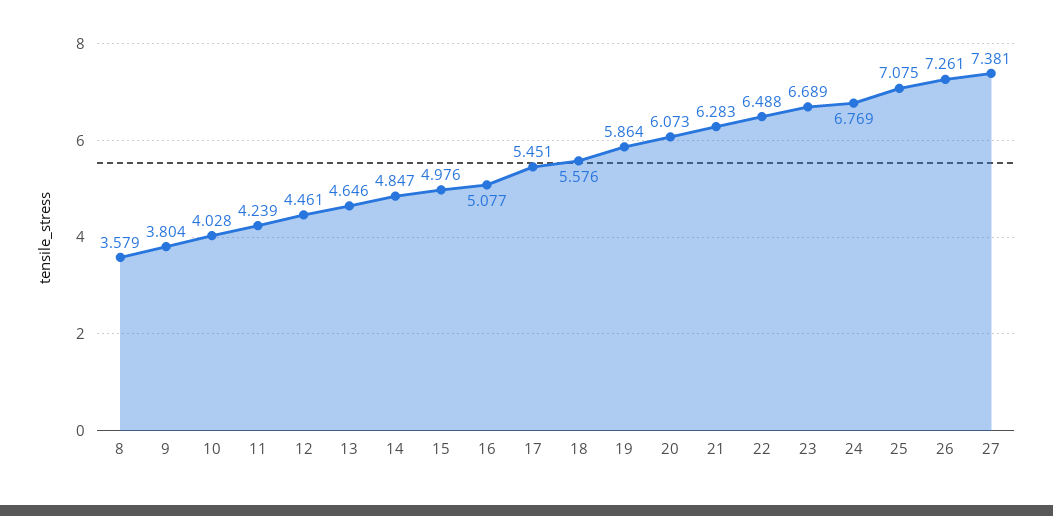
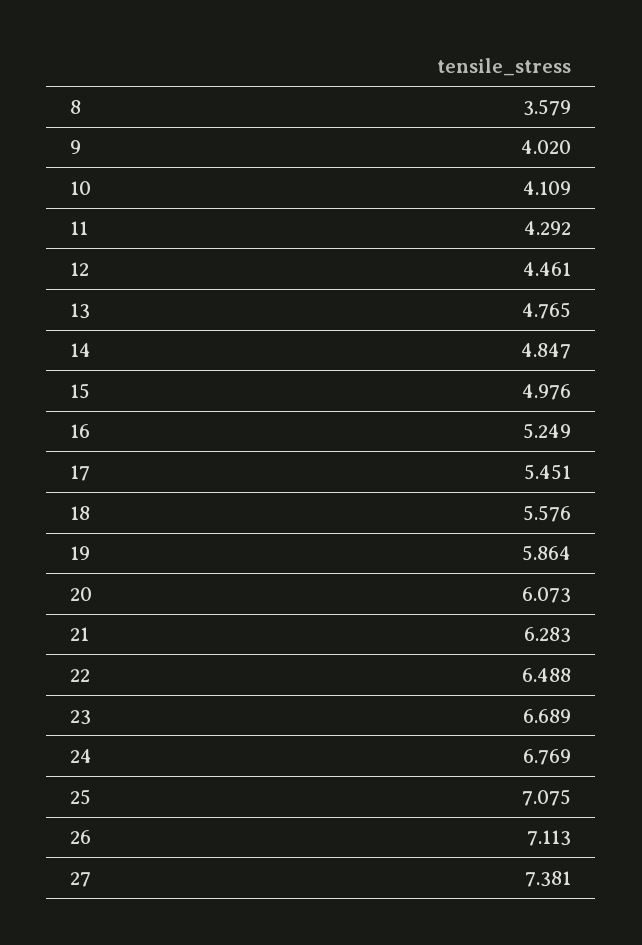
  {
    "8": 3.579,
-   "9": 3.804,
+   "9": 4.02,
-   "10": 4.028,
+   "10": 4.109,
-   "11": 4.239,
+   "11": 4.292,
    "12": 4.461,
-   "13": 4.646,
+   "13": 4.765,
    "14": 4.847,
    "15": 4.976,
-   "16": 5.077,
+   "16": 5.249,
    "17": 5.451,
    "18": 5.576,
    "19": 5.864,
    "20": 6.073,
    "21": 6.283,
    "22": 6.488,
    "23": 6.689,
    "24": 6.769,
    "25": 7.075,
-   "26": 7.261,
+   "26": 7.113,
    "27": 7.381
  }

